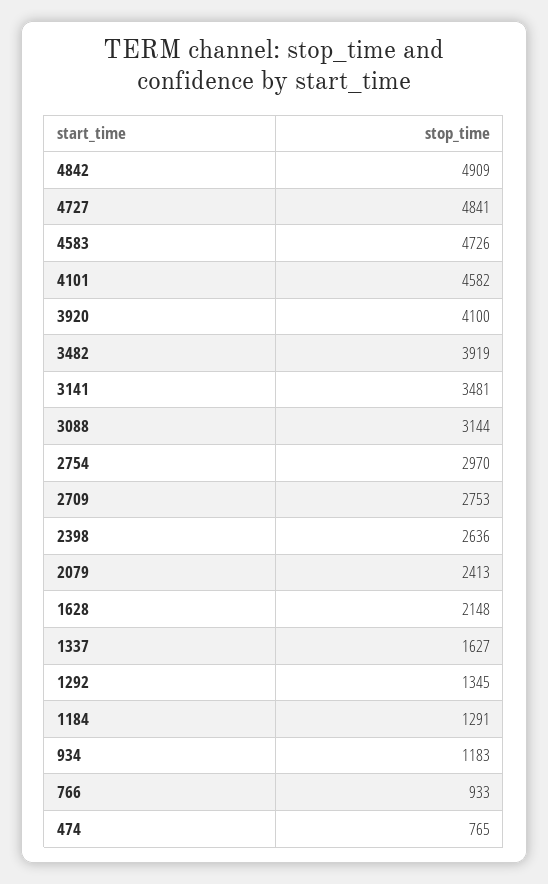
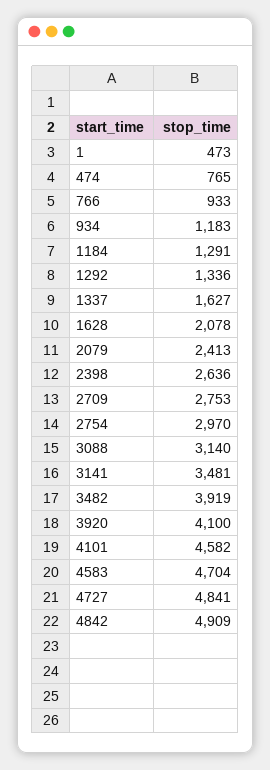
  {
    "4842": 4909,
    "4727": 4841,
-   "4583": 4726,
+   "4583": 4704,
    "4101": 4582,
    "3920": 4100,
    "3482": 3919,
    "3141": 3481,
-   "3088": 3144,
+   "3088": 3140,
    "2754": 2970,
    "2709": 2753,
    "2398": 2636,
    "2079": 2413,
-   "1628": 2148,
+   "1628": 2078,
    "1337": 1627,
-   "1292": 1345,
+   "1292": 1336,
    "1184": 1291,
    "934": 1183,
    "766": 933,
-   "474": 765
+   "474": 765,
+   "1": 473
  }

